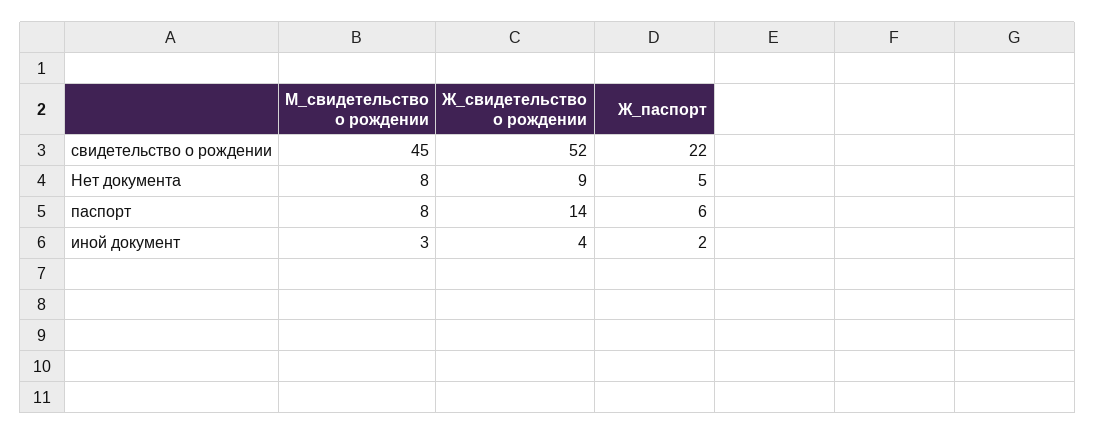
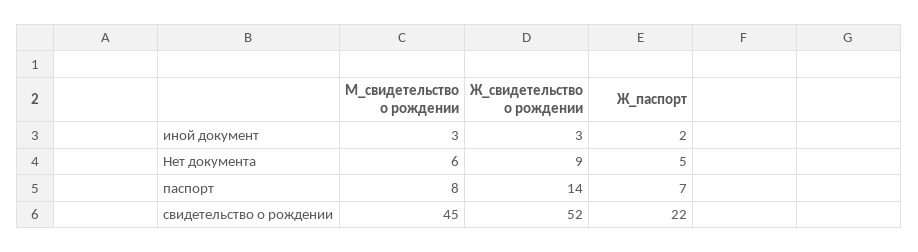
  {
    "М_свидетельство о рождении": {
      "свидетельство о рождении": 45,
-     "Нет документа": 8,
+     "Нет документа": 6,
      "паспорт": 8,
      "иной документ": 3
    },
    "Ж_свидетельство о рождении": {
      "свидетельство о рождении": 52,
      "Нет документа": 9,
      "паспорт": 14,
-     "иной документ": 4
+     "иной документ": 3
    },
    "Ж_паспорт": {
      "свидетельство о рождении": 22,
      "Нет документа": 5,
-     "паспорт": 6,
+     "паспорт": 7,
      "иной документ": 2
    }
  }

